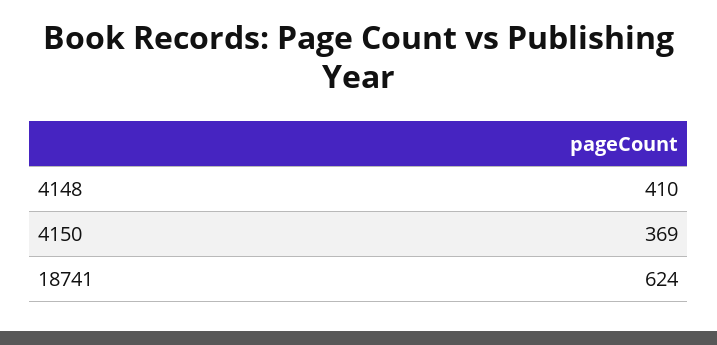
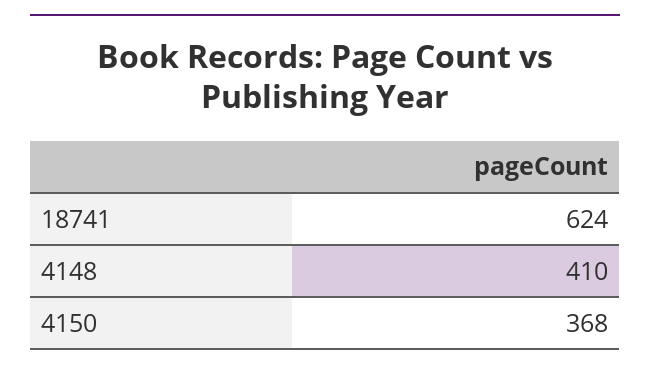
  {
    "4148": 410,
-   "4150": 369,
+   "4150": 368,
    "18741": 624
  }

